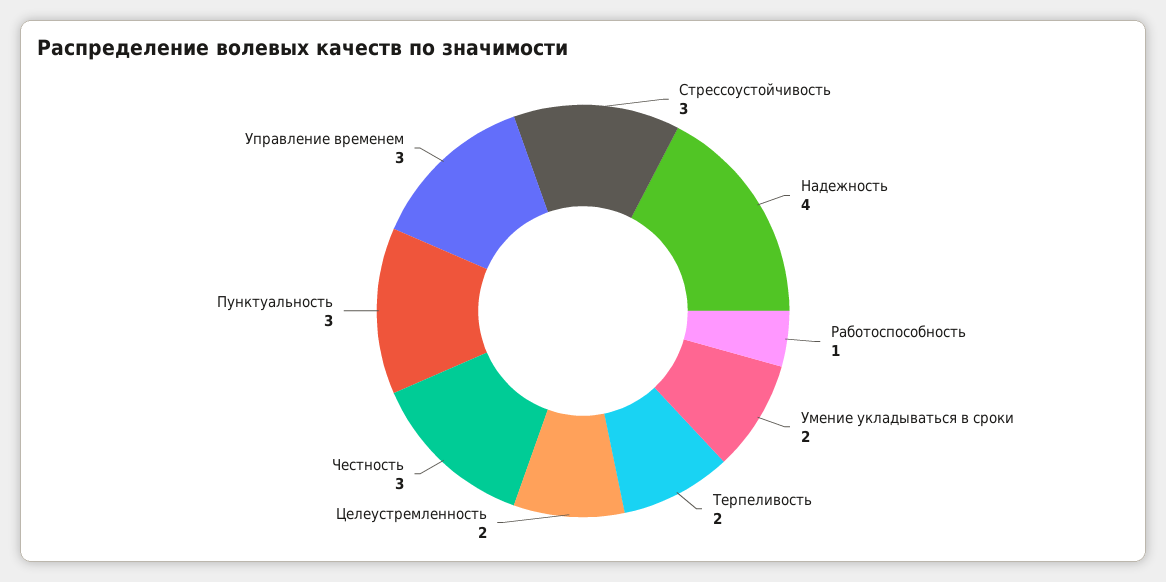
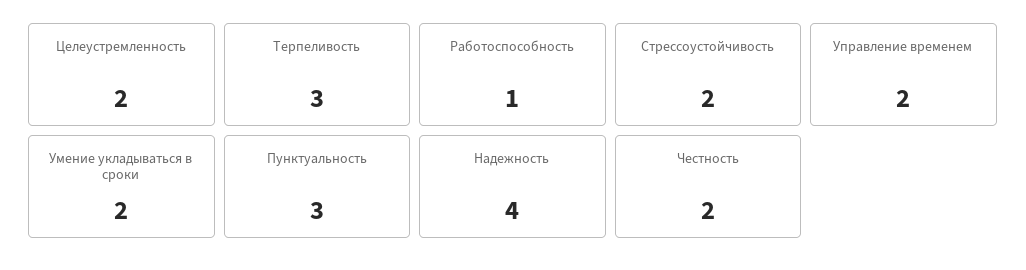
  {
-   "Стрессоустойчивость": 3,
+   "Стрессоустойчивость": 2,
    "Надежность": 4,
    "Работоспособность": 1,
    "Умение укладываться в сроки": 2,
-   "Терпеливость": 2,
+   "Терпеливость": 3,
    "Целеустремленность": 2,
-   "Честность": 3,
+   "Честность": 2,
    "Пунктуальность": 3,
-   "Управление временем": 3
+   "Управление временем": 2
  }

